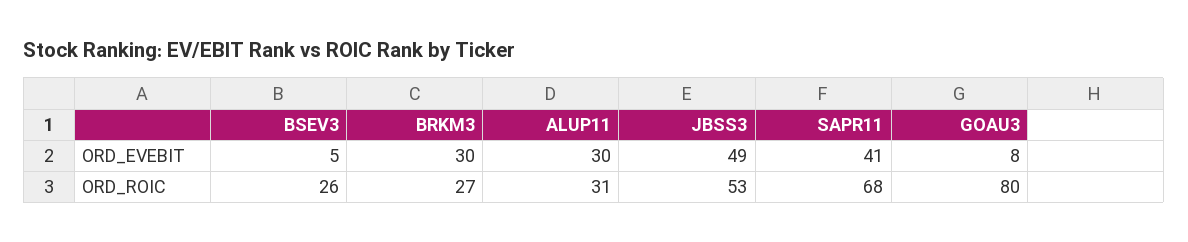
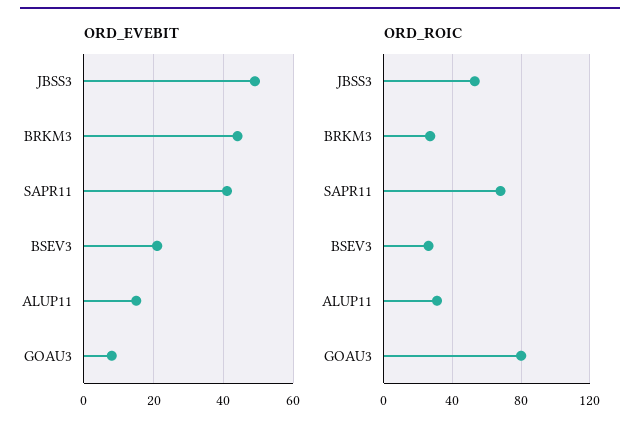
  {
    "ORD_EVEBIT": {
-     "BSEV3": 5,
+     "BSEV3": 20,
-     "BRKM3": 30,
+     "BRKM3": 45,
-     "ALUP11": 30,
+     "ALUP11": 15,
      "JBSS3": 49,
      "SAPR11": 41,
      "GOAU3": 8
    },
    "ORD_ROIC": {
      "BSEV3": 26,
      "BRKM3": 27,
      "ALUP11": 31,
      "JBSS3": 53,
      "SAPR11": 68,
      "GOAU3": 80
    }
  }

